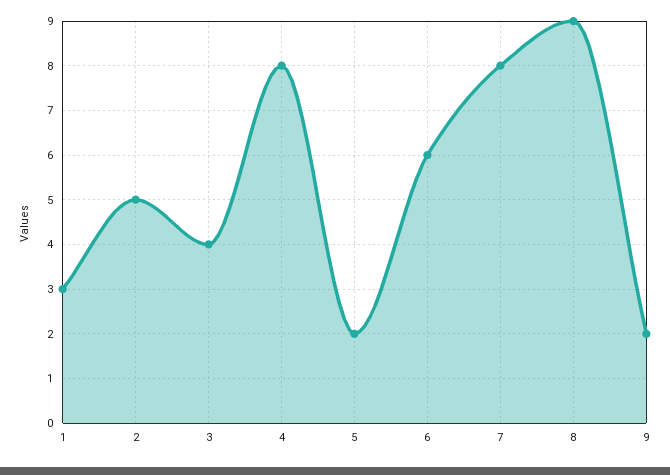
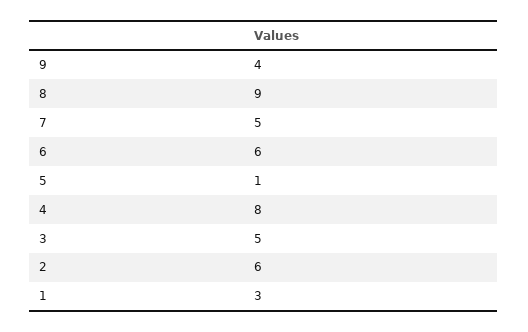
  {
    "1": 3,
-   "2": 5,
+   "2": 6,
-   "3": 4,
+   "3": 5,
    "4": 8,
-   "5": 2,
+   "5": 1,
    "6": 6,
-   "7": 8,
+   "7": 5,
    "8": 9,
-   "9": 2
+   "9": 4
  }

